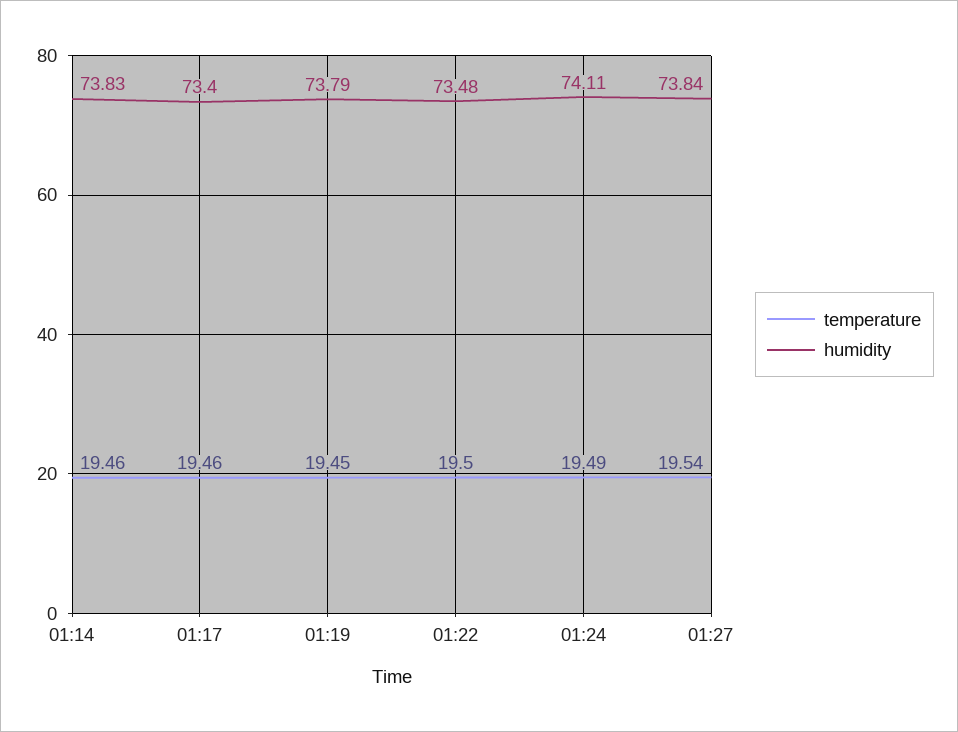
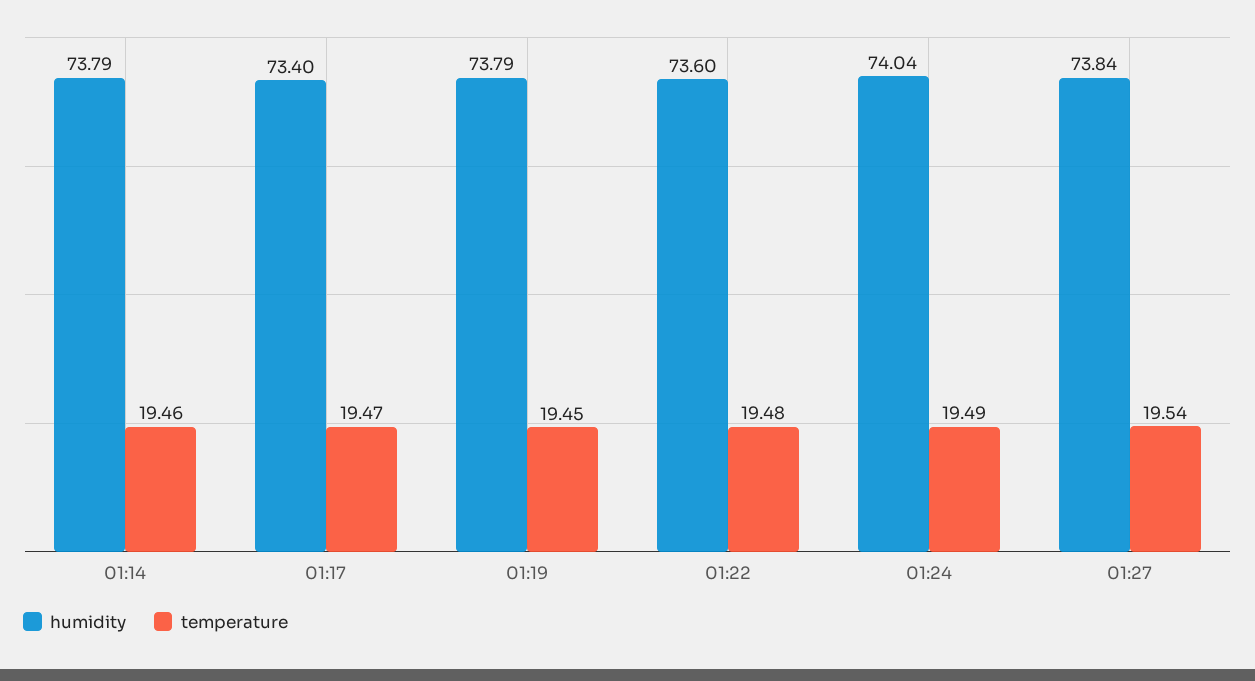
  {
    "temperature": {
      "01:14": 19.46,
-     "01:17": 19.46,
+     "01:17": 19.47,
      "01:19": 19.45,
-     "01:22": 19.5,
+     "01:22": 19.48,
      "01:24": 19.49,
      "01:27": 19.54
    },
    "humidity": {
-     "01:14": 73.83,
+     "01:14": 73.79,
      "01:17": 73.4,
      "01:19": 73.79,
-     "01:22": 73.48,
+     "01:22": 73.6,
-     "01:24": 74.11,
+     "01:24": 74.04,
      "01:27": 73.84
    }
  }

